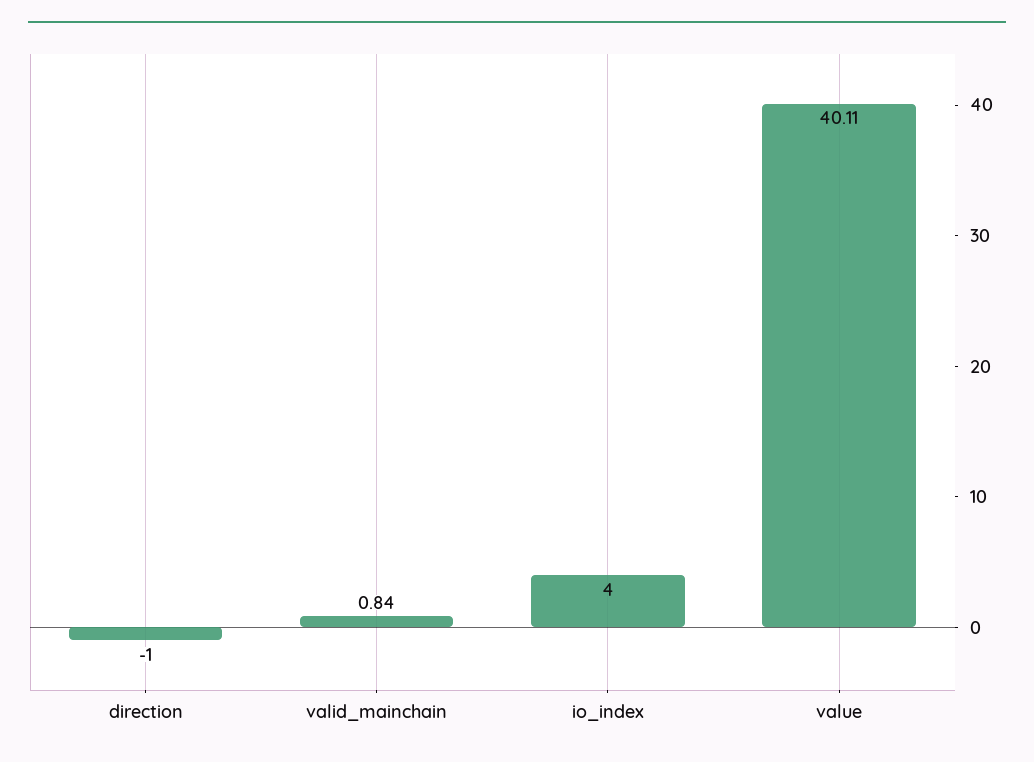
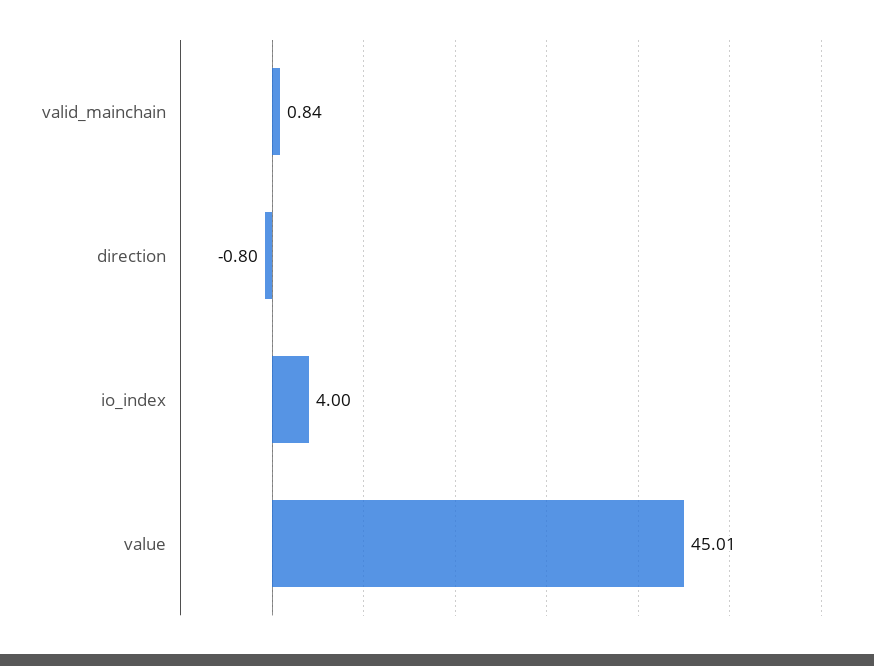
  {
-   "direction": -1,
+   "direction": -0.8,
    "valid_mainchain": 0.84,
    "io_index": 4,
-   "value": 40.11
+   "value": 45.01
  }

